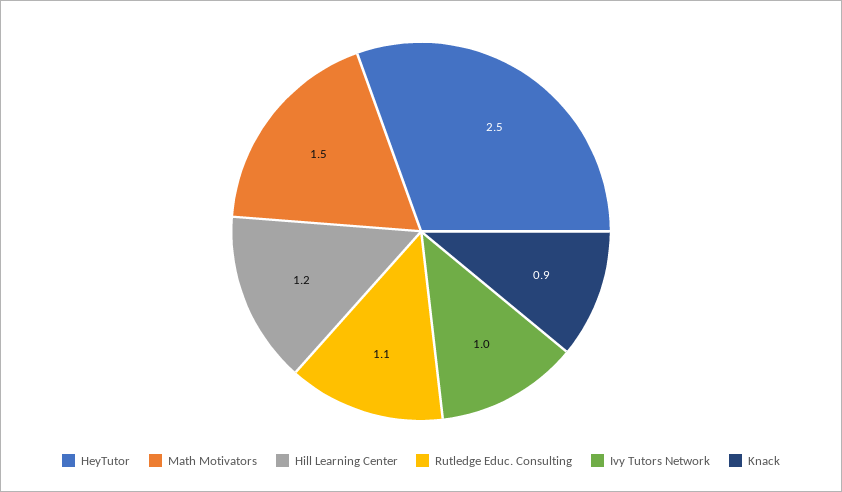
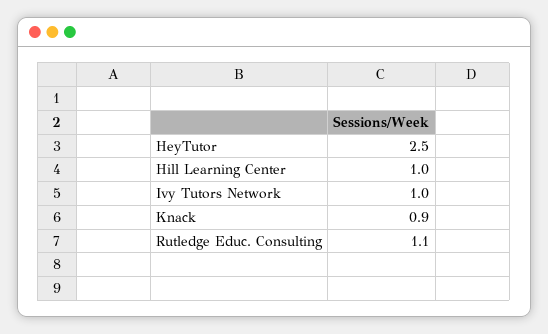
  {
    "HeyTutor": 2.5,
-   "Math Motivators": 1.5,
-   "Hill Learning Center": 1.2,
+   "Hill Learning Center": 1,
    "Rutledge Educ. Consulting": 1.1,
    "Ivy Tutors Network": 1,
    "Knack": 0.9
  }

